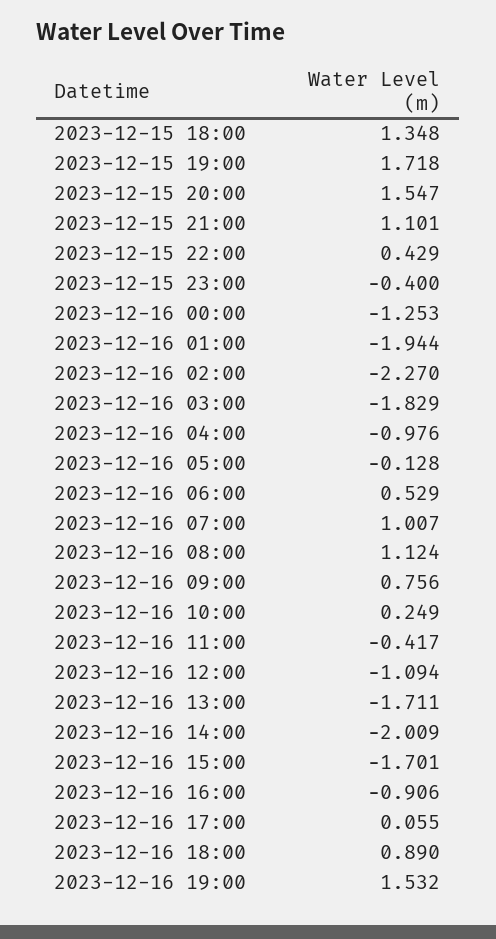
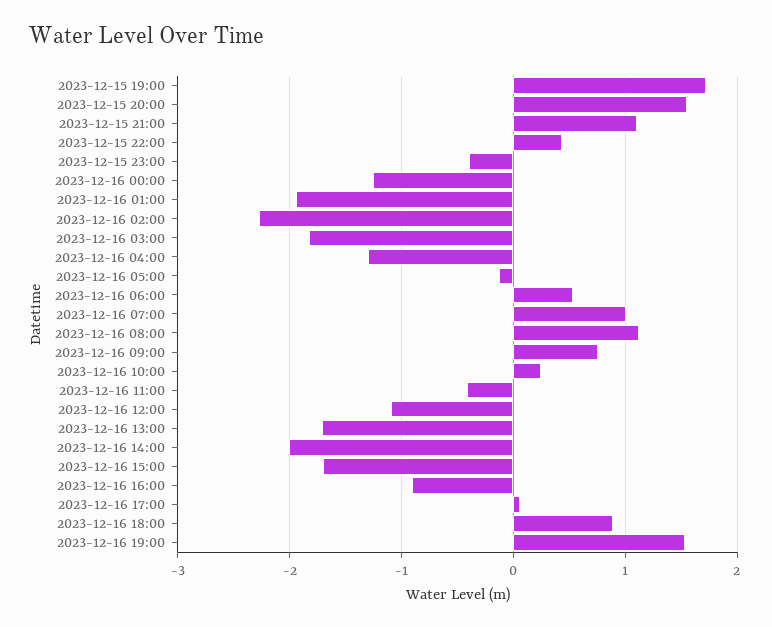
  {
-   "2023-12-15 18:00": 1.348,
    "2023-12-15 19:00": 1.718,
    "2023-12-15 20:00": 1.547,
    "2023-12-15 21:00": 1.101,
    "2023-12-15 22:00": 0.429,
    "2023-12-15 23:00": -0.4,
    "2023-12-16 00:00": -1.253,
    "2023-12-16 01:00": -1.944,
    "2023-12-16 02:00": -2.27,
    "2023-12-16 03:00": -1.829,
-   "2023-12-16 04:00": -0.976,
+   "2023-12-16 04:00": -1.3,
    "2023-12-16 05:00": -0.128,
    "2023-12-16 06:00": 0.529,
    "2023-12-16 07:00": 1.007,
    "2023-12-16 08:00": 1.124,
    "2023-12-16 09:00": 0.756,
    "2023-12-16 10:00": 0.249,
    "2023-12-16 11:00": -0.417,
    "2023-12-16 12:00": -1.094,
    "2023-12-16 13:00": -1.711,
    "2023-12-16 14:00": -2.009,
    "2023-12-16 15:00": -1.701,
    "2023-12-16 16:00": -0.906,
    "2023-12-16 17:00": 0.055,
    "2023-12-16 18:00": 0.89,
    "2023-12-16 19:00": 1.532
  }

